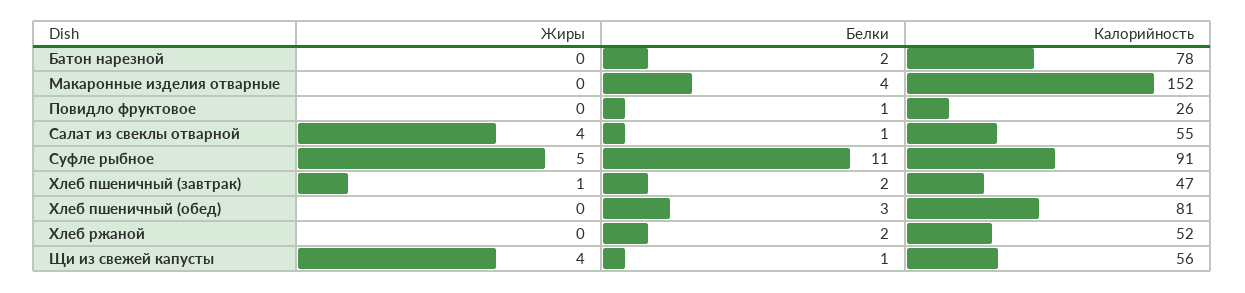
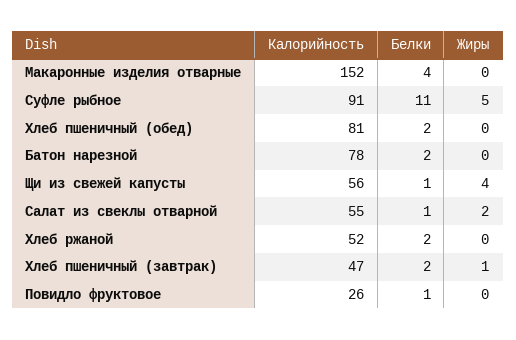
  {
    "Жиры": {
      "Батон нарезной": 0,
      "Макаронные изделия отварные": 0,
      "Повидло фруктовое": 0,
-     "Салат из свеклы отварной": 4,
+     "Салат из свеклы отварной": 2,
      "Суфле рыбное": 5,
      "Хлеб пшеничный (завтрак)": 1,
      "Хлеб пшеничный (обед)": 0,
      "Хлеб ржаной": 0,
      "Щи из свежей капусты": 4
    },
    "Белки": {
      "Батон нарезной": 2,
      "Макаронные изделия отварные": 4,
      "Повидло фруктовое": 1,
      "Салат из свеклы отварной": 1,
      "Суфле рыбное": 11,
      "Хлеб пшеничный (завтрак)": 2,
-     "Хлеб пшеничный (обед)": 3,
+     "Хлеб пшеничный (обед)": 2,
      "Хлеб ржаной": 2,
      "Щи из свежей капусты": 1
    },
    "Калорийность": {
      "Батон нарезной": 78,
      "Макаронные изделия отварные": 152,
      "Повидло фруктовое": 26,
      "Салат из свеклы отварной": 55,
      "Суфле рыбное": 91,
      "Хлеб пшеничный (завтрак)": 47,
      "Хлеб пшеничный (обед)": 81,
      "Хлеб ржаной": 52,
      "Щи из свежей капусты": 56
    }
  }

